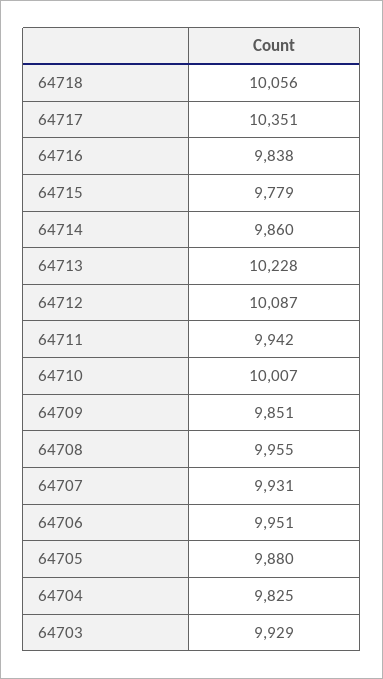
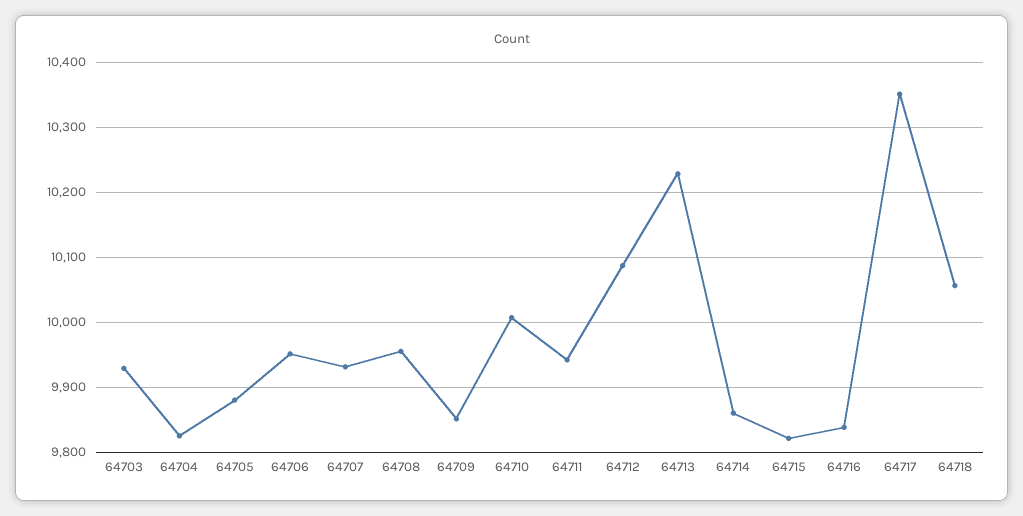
  {
    "64718": 10056,
    "64717": 10351,
    "64716": 9838,
-   "64715": 9779,
+   "64715": 9820,
    "64714": 9860,
    "64713": 10228,
    "64712": 10087,
    "64711": 9942,
    "64710": 10007,
    "64709": 9851,
    "64708": 9955,
    "64707": 9931,
    "64706": 9951,
    "64705": 9880,
    "64704": 9825,
    "64703": 9929
  }

